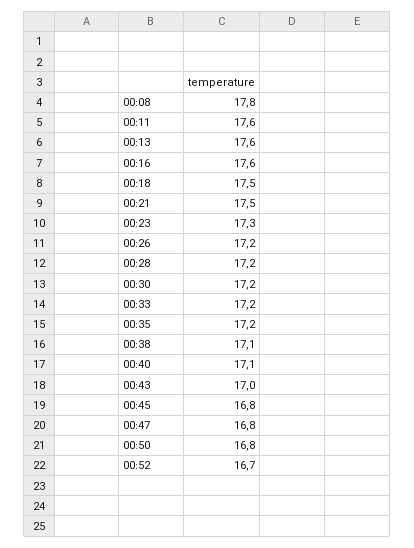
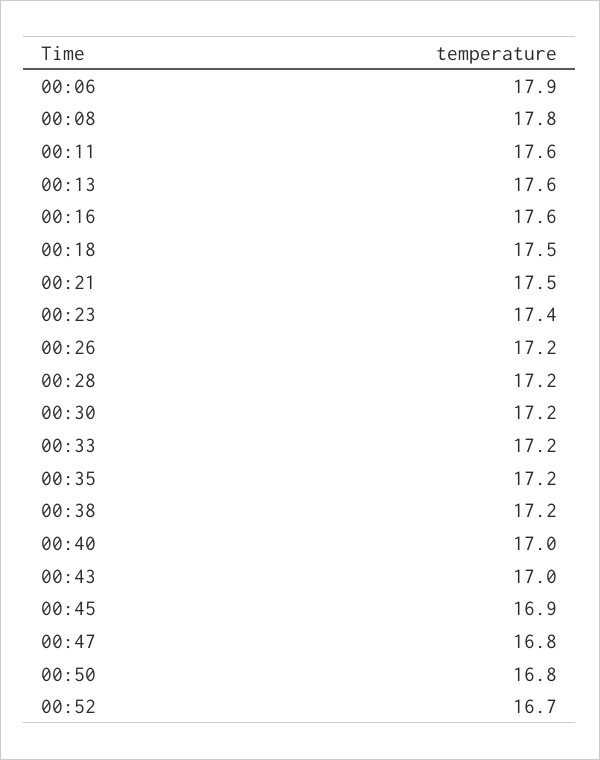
  {
    "00:08": 17.8,
    "00:11": 17.6,
    "00:13": 17.6,
    "00:16": 17.6,
    "00:18": 17.5,
    "00:21": 17.5,
-   "00:23": 17.3,
+   "00:23": 17.4,
    "00:26": 17.2,
    "00:28": 17.2,
    "00:30": 17.2,
    "00:33": 17.2,
    "00:35": 17.2,
-   "00:38": 17.1,
+   "00:38": 17.2,
-   "00:40": 17.1,
+   "00:40": 17,
    "00:43": 17,
-   "00:45": 16.8,
+   "00:45": 16.9,
    "00:47": 16.8,
    "00:50": 16.8,
-   "00:52": 16.7
+   "00:52": 16.7,
+   "00:06": 17.9
  }

